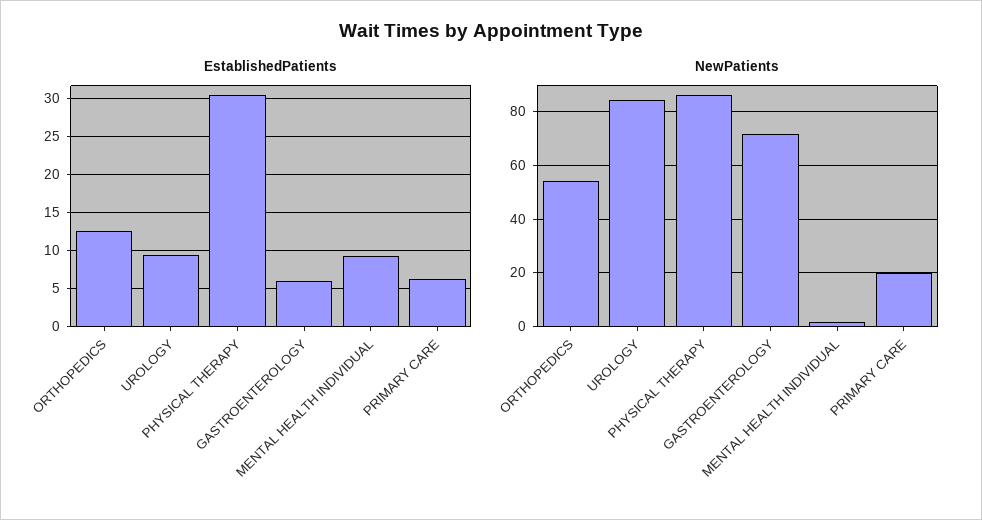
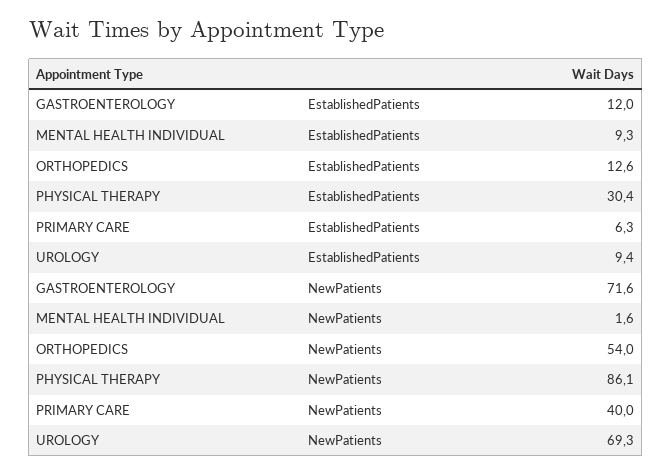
  {
    "EstablishedPatients": {
      "ORTHOPEDICS": 12.6,
      "UROLOGY": 9.4,
      "PHYSICAL THERAPY": 30.4,
-     "GASTROENTEROLOGY": 6,
+     "GASTROENTEROLOGY": 12,
      "MENTAL HEALTH INDIVIDUAL": 9.3,
      "PRIMARY CARE": 6.3
    },
    "NewPatients": {
      "ORTHOPEDICS": 54,
-     "UROLOGY": 85,
+     "UROLOGY": 69.3,
      "PHYSICAL THERAPY": 86.1,
      "GASTROENTEROLOGY": 71.6,
      "MENTAL HEALTH INDIVIDUAL": 1.6,
-     "PRIMARY CARE": 20
+     "PRIMARY CARE": 40
    }
  }

